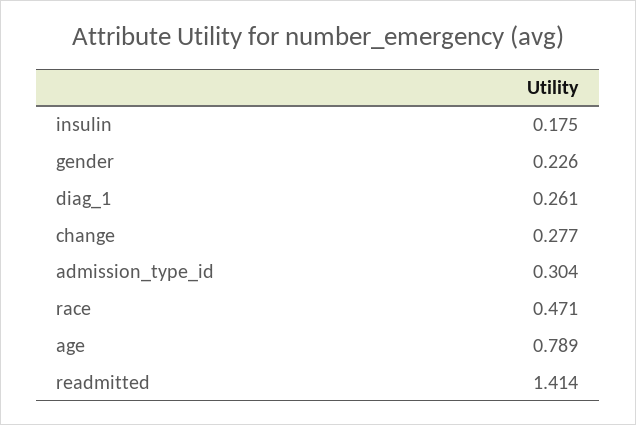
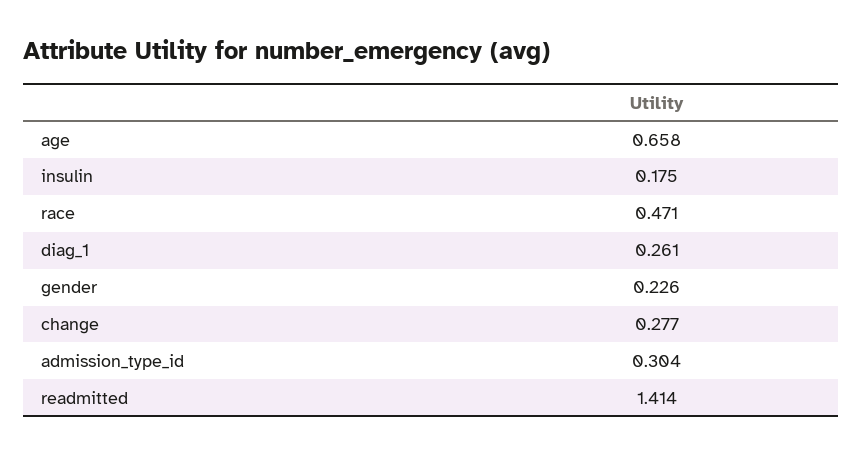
  {
    "insulin": 0.175,
    "gender": 0.226,
    "diag_1": 0.261,
    "change": 0.277,
    "admission_type_id": 0.304,
    "race": 0.471,
-   "age": 0.789,
+   "age": 0.658,
    "readmitted": 1.414
  }

